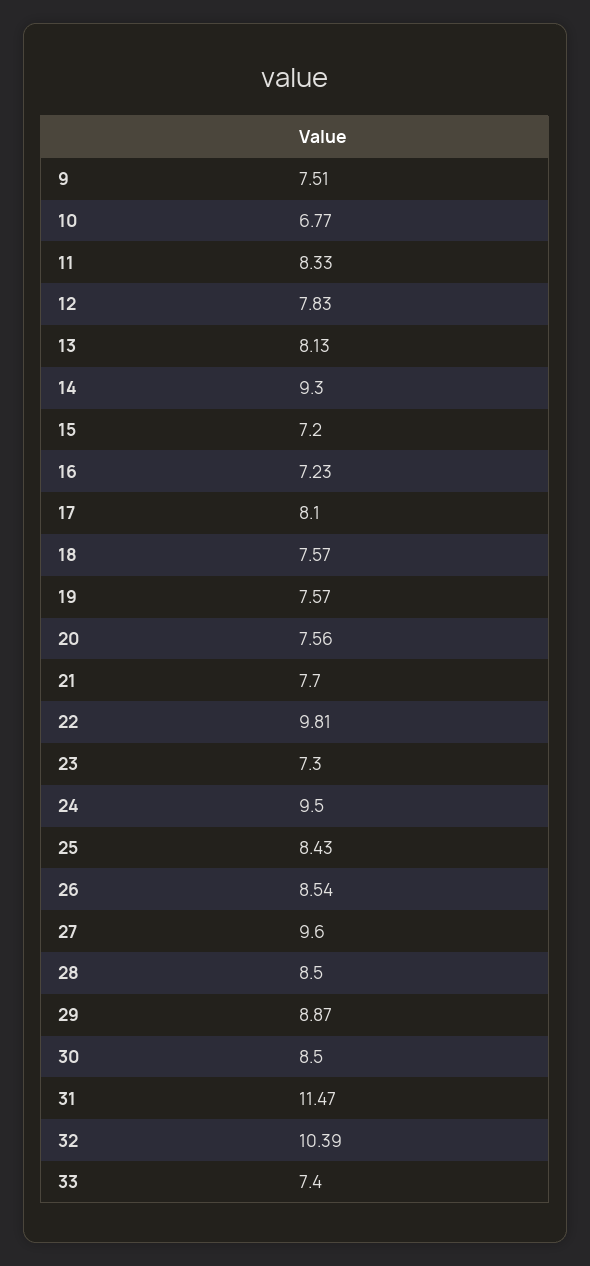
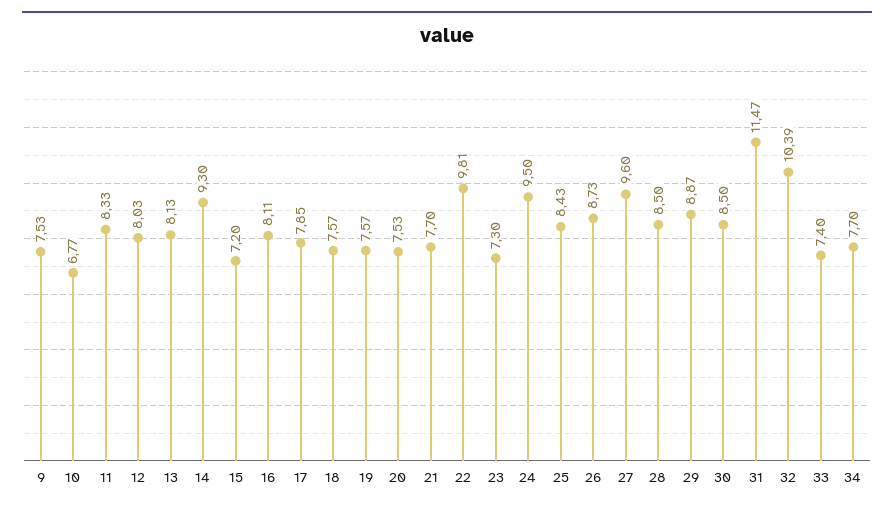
  {
-   "9": 7.51,
+   "9": 7.53,
    "10": 6.77,
    "11": 8.33,
-   "12": 7.83,
+   "12": 8.03,
    "13": 8.13,
    "14": 9.3,
    "15": 7.2,
-   "16": 7.23,
+   "16": 8.11,
-   "17": 8.1,
+   "17": 7.85,
    "18": 7.57,
    "19": 7.57,
-   "20": 7.56,
+   "20": 7.53,
    "21": 7.7,
    "22": 9.81,
    "23": 7.3,
    "24": 9.5,
    "25": 8.43,
-   "26": 8.54,
+   "26": 8.73,
    "27": 9.6,
    "28": 8.5,
    "29": 8.87,
    "30": 8.5,
    "31": 11.47,
    "32": 10.39,
-   "33": 7.4
+   "33": 7.4,
+   "34": 7.7
  }

